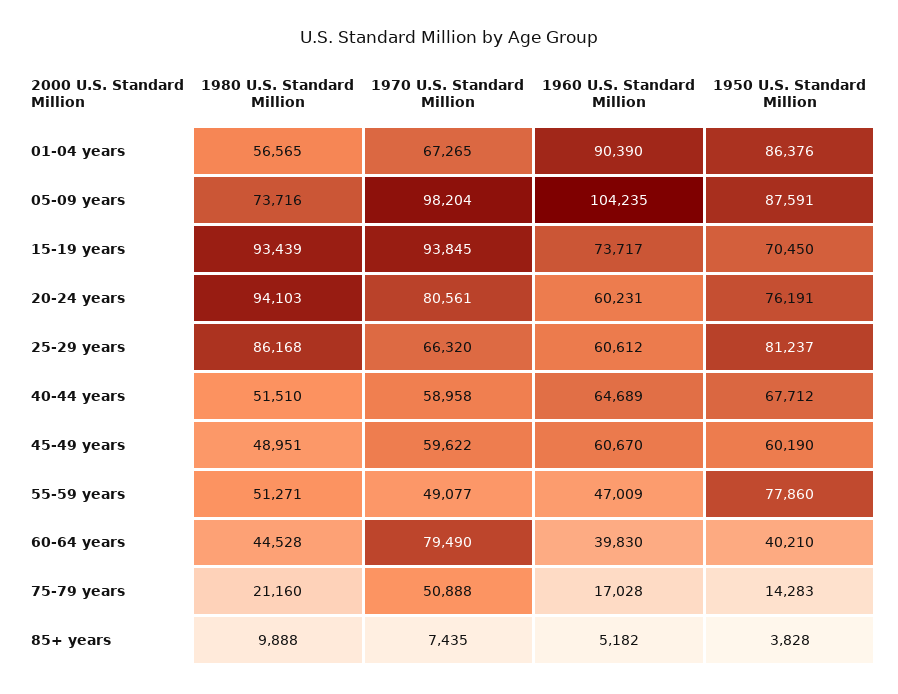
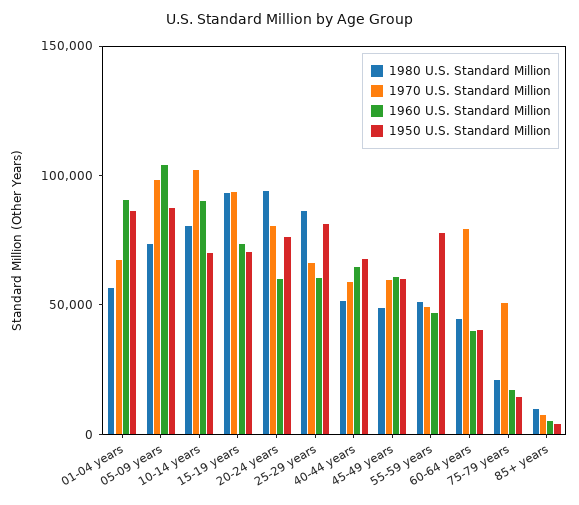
  {
    "1980 U.S. Standard Million": {
      "01-04 years": 56565,
      "05-09 years": 73716,
      "15-19 years": 93439,
      "20-24 years": 94103,
      "25-29 years": 86168,
      "40-44 years": 51510,
      "45-49 years": 48951,
      "55-59 years": 51271,
      "60-64 years": 44528,
      "75-79 years": 21160,
-     "85+ years": 9888
+     "85+ years": 9888,
+     "10-14 years": 80000
    },
    "1970 U.S. Standard Million": {
      "01-04 years": 67265,
      "05-09 years": 98204,
      "15-19 years": 93845,
      "20-24 years": 80561,
      "25-29 years": 66320,
      "40-44 years": 58958,
      "45-49 years": 59622,
      "55-59 years": 49077,
      "60-64 years": 79490,
      "75-79 years": 50888,
-     "85+ years": 7435
+     "85+ years": 7435,
+     "10-14 years": 100000
    },
    "1960 U.S. Standard Million": {
      "01-04 years": 90390,
      "05-09 years": 104235,
      "15-19 years": 73717,
      "20-24 years": 60231,
      "25-29 years": 60612,
      "40-44 years": 64689,
      "45-49 years": 60670,
      "55-59 years": 47009,
      "60-64 years": 39830,
      "75-79 years": 17028,
-     "85+ years": 5182
+     "85+ years": 5182,
+     "10-14 years": 90000
    },
    "1950 U.S. Standard Million": {
      "01-04 years": 86376,
      "05-09 years": 87591,
      "15-19 years": 70450,
      "20-24 years": 76191,
      "25-29 years": 81237,
      "40-44 years": 67712,
      "45-49 years": 60190,
      "55-59 years": 77860,
      "60-64 years": 40210,
      "75-79 years": 14283,
-     "85+ years": 3828
+     "85+ years": 3828,
+     "10-14 years": 70000
    }
  }

